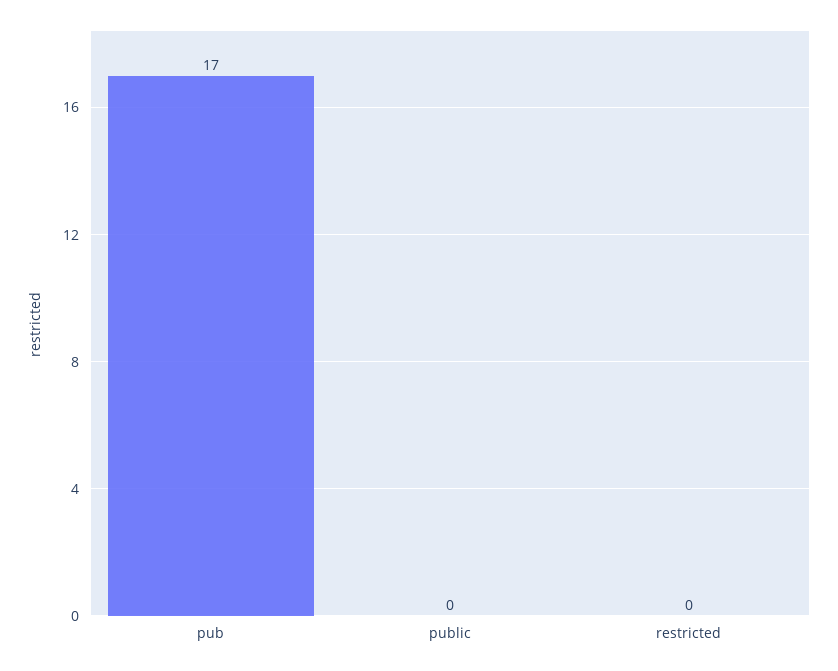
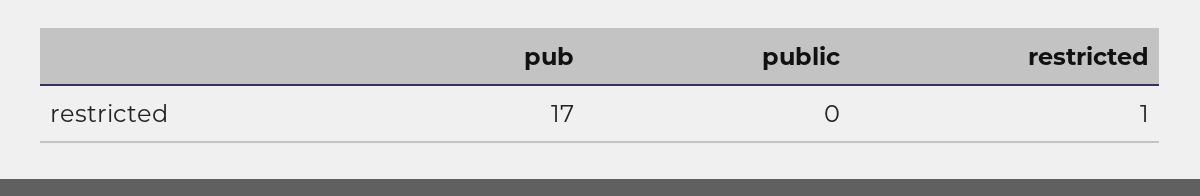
  {
    "pub": 17,
    "public": 0,
-   "restricted": 0
+   "restricted": 1
  }

